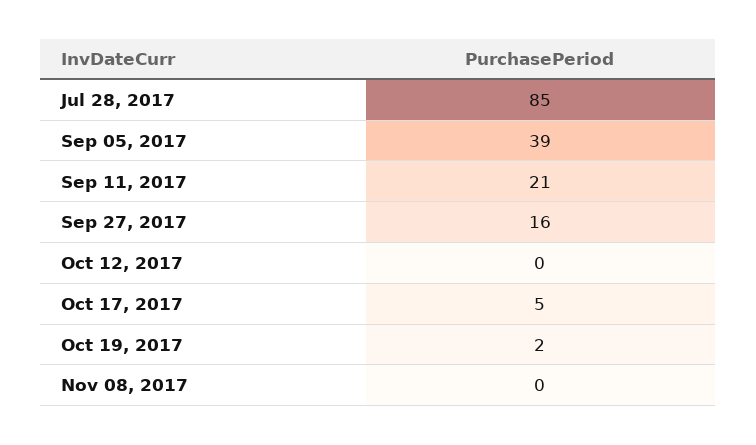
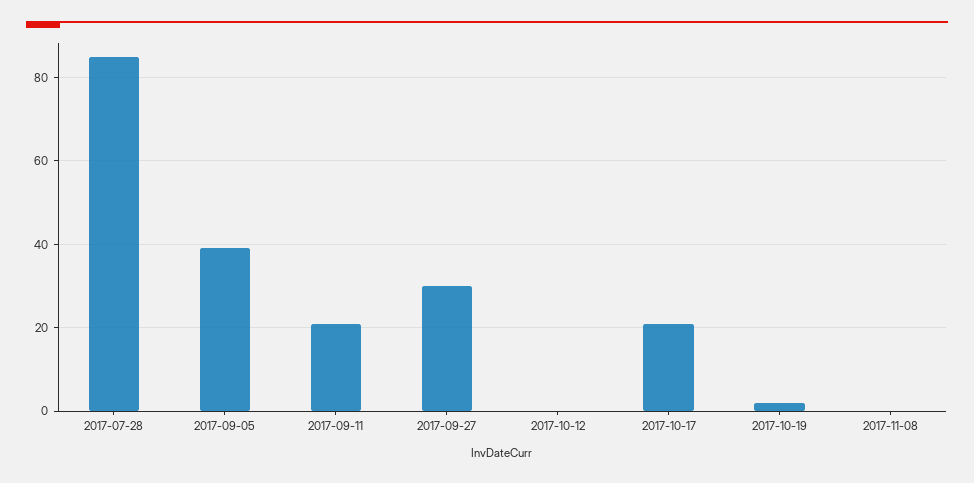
  {
    "Jul 28, 2017": 85,
    "Sep 05, 2017": 39,
    "Sep 11, 2017": 21,
-   "Sep 27, 2017": 16,
+   "Sep 27, 2017": 30,
    "Oct 12, 2017": 0,
-   "Oct 17, 2017": 5,
+   "Oct 17, 2017": 20,
    "Oct 19, 2017": 2,
    "Nov 08, 2017": 0
  }

